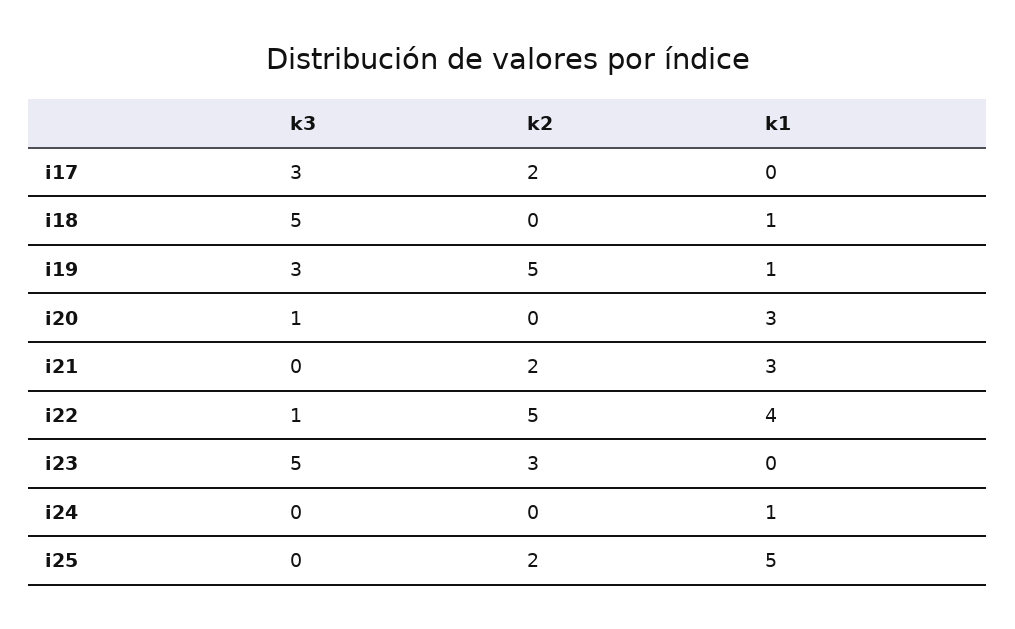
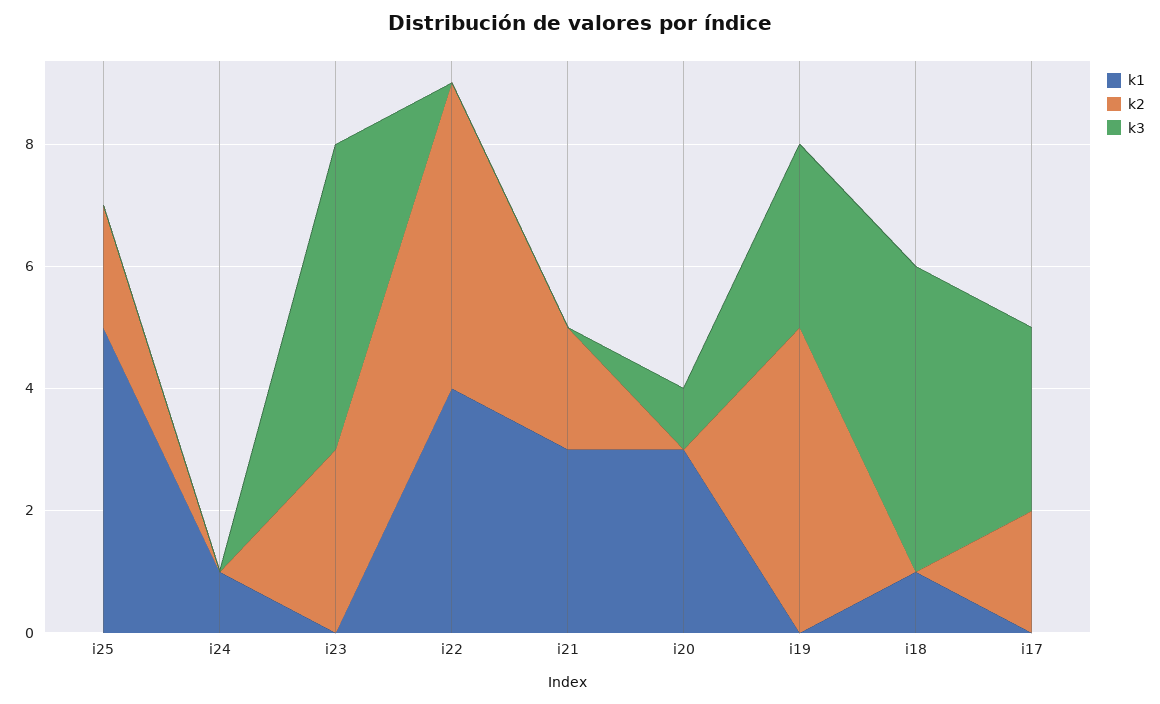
  {
    "k3": {
      "i17": 3,
      "i18": 5,
      "i19": 3,
      "i20": 1,
      "i21": 0,
-     "i22": 1,
+     "i22": 0,
      "i23": 5,
      "i24": 0,
      "i25": 0
    },
    "k2": {
      "i17": 2,
      "i18": 0,
      "i19": 5,
      "i20": 0,
      "i21": 2,
      "i22": 5,
      "i23": 3,
      "i24": 0,
      "i25": 2
    },
    "k1": {
      "i17": 0,
      "i18": 1,
-     "i19": 1,
+     "i19": 0,
      "i20": 3,
      "i21": 3,
      "i22": 4,
      "i23": 0,
      "i24": 1,
      "i25": 5
    }
  }

